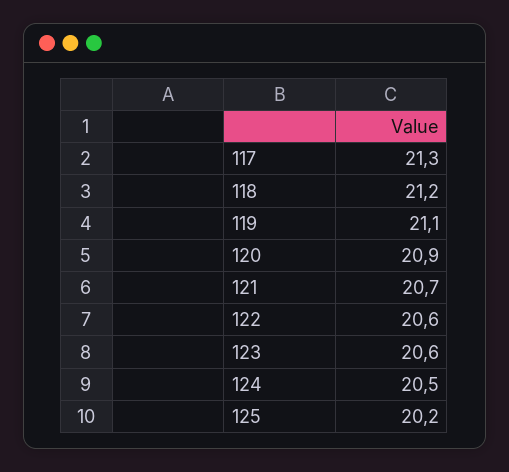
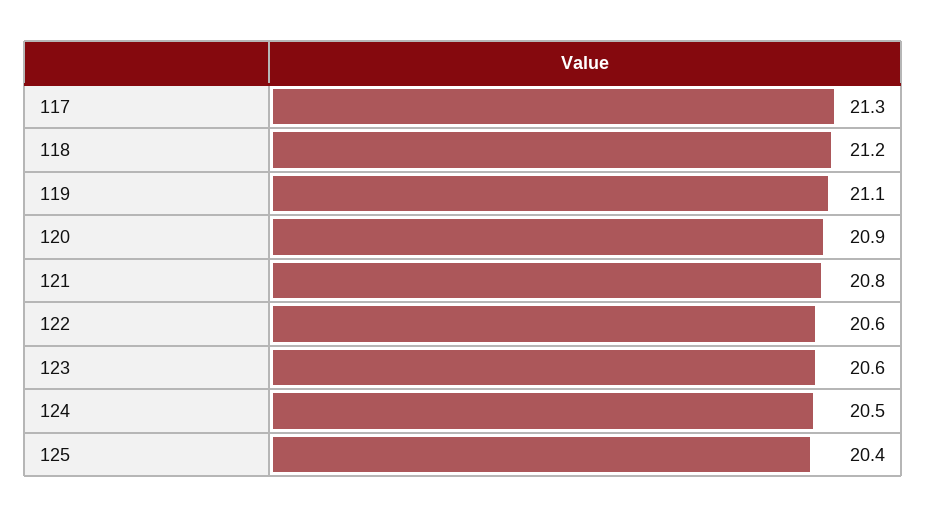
  {
    "117": 21.3,
    "118": 21.2,
    "119": 21.1,
    "120": 20.9,
-   "121": 20.7,
+   "121": 20.8,
    "122": 20.6,
    "123": 20.6,
    "124": 20.5,
-   "125": 20.2
+   "125": 20.4
  }

